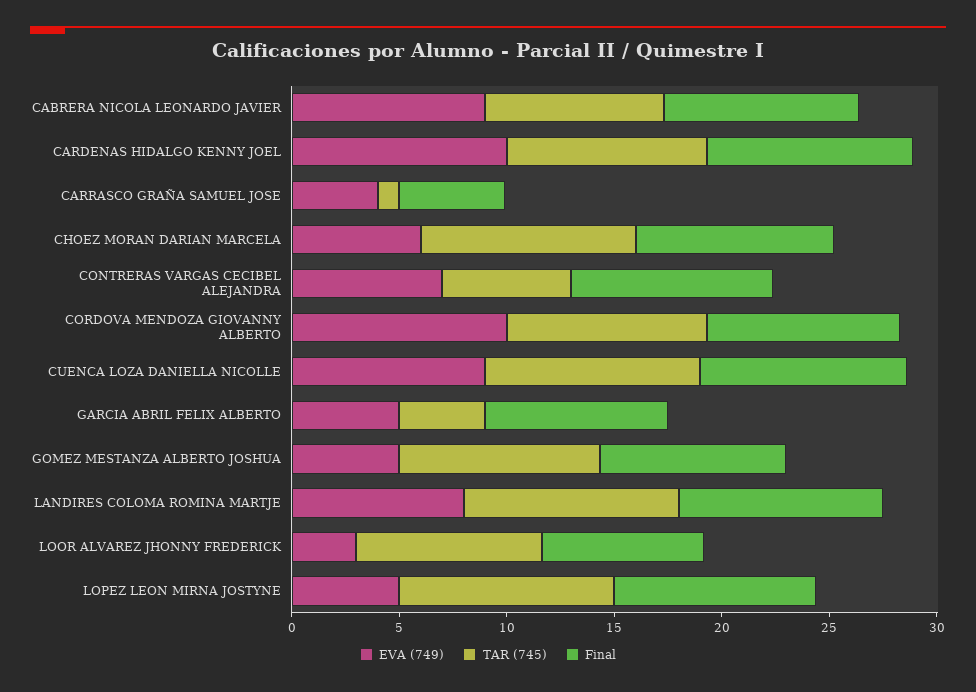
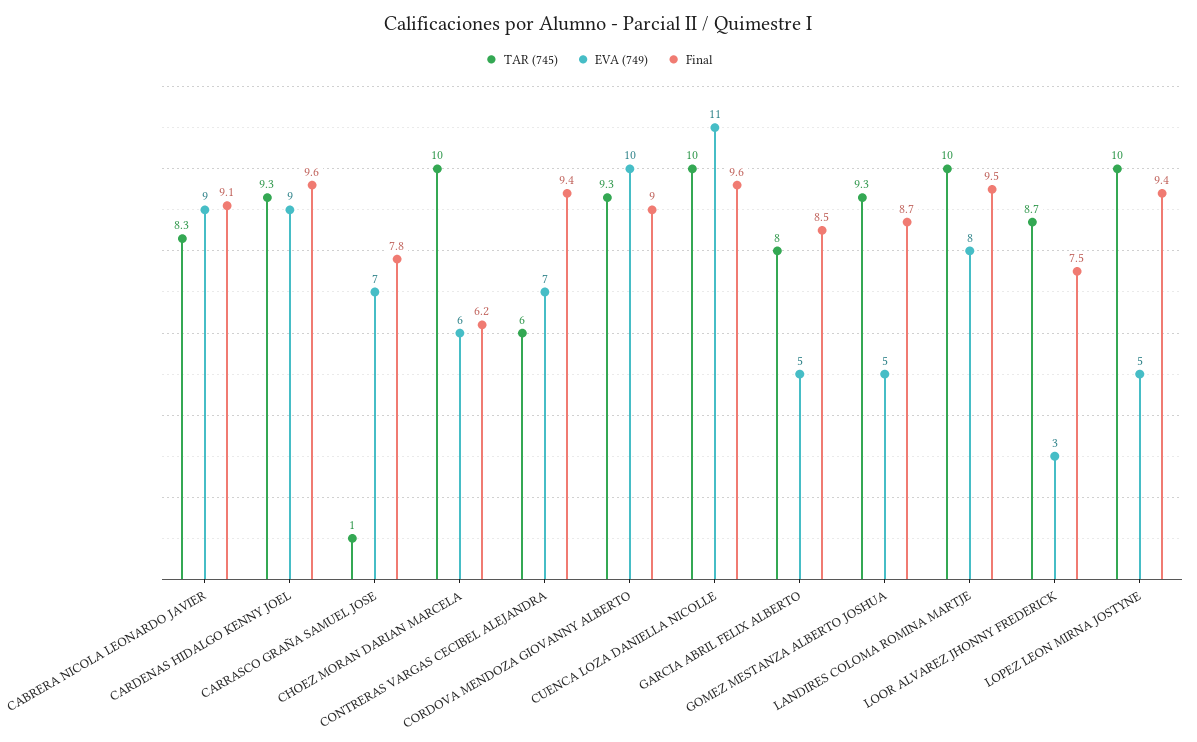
  {
    "EVA (749)": {
      "CABRERA NICOLA LEONARDO JAVIER": 9,
-     "CARDENAS HIDALGO KENNY JOEL": 10,
+     "CARDENAS HIDALGO KENNY JOEL": 9,
-     "CARRASCO GRAÑA SAMUEL JOSE": 4,
+     "CARRASCO GRAÑA SAMUEL JOSE": 7,
      "CHOEZ MORAN DARIAN MARCELA": 6,
      "CONTRERAS VARGAS CECIBEL ALEJANDRA": 7,
      "CORDOVA MENDOZA GIOVANNY ALBERTO": 10,
-     "CUENCA LOZA DANIELLA NICOLLE": 9,
+     "CUENCA LOZA DANIELLA NICOLLE": 11,
      "GARCIA ABRIL FELIX ALBERTO": 5,
      "GOMEZ MESTANZA ALBERTO JOSHUA": 5,
      "LANDIRES COLOMA ROMINA MARTJE": 8,
      "LOOR ALVAREZ JHONNY FREDERICK": 3,
      "LOPEZ LEON MIRNA JOSTYNE": 5
    },
    "TAR (745)": {
      "CABRERA NICOLA LEONARDO JAVIER": 8.3,
      "CARDENAS HIDALGO KENNY JOEL": 9.3,
      "CARRASCO GRAÑA SAMUEL JOSE": 1,
      "CHOEZ MORAN DARIAN MARCELA": 10,
      "CONTRERAS VARGAS CECIBEL ALEJANDRA": 6,
      "CORDOVA MENDOZA GIOVANNY ALBERTO": 9.3,
      "CUENCA LOZA DANIELLA NICOLLE": 10,
-     "GARCIA ABRIL FELIX ALBERTO": 4,
+     "GARCIA ABRIL FELIX ALBERTO": 8,
      "GOMEZ MESTANZA ALBERTO JOSHUA": 9.3,
      "LANDIRES COLOMA ROMINA MARTJE": 10,
      "LOOR ALVAREZ JHONNY FREDERICK": 8.7,
      "LOPEZ LEON MIRNA JOSTYNE": 10
    },
    "Final": {
      "CABRERA NICOLA LEONARDO JAVIER": 9.1,
      "CARDENAS HIDALGO KENNY JOEL": 9.6,
-     "CARRASCO GRAÑA SAMUEL JOSE": 5,
+     "CARRASCO GRAÑA SAMUEL JOSE": 7.8,
-     "CHOEZ MORAN DARIAN MARCELA": 9,
+     "CHOEZ MORAN DARIAN MARCELA": 6.2,
      "CONTRERAS VARGAS CECIBEL ALEJANDRA": 9.4,
      "CORDOVA MENDOZA GIOVANNY ALBERTO": 9,
      "CUENCA LOZA DANIELLA NICOLLE": 9.6,
      "GARCIA ABRIL FELIX ALBERTO": 8.5,
      "GOMEZ MESTANZA ALBERTO JOSHUA": 8.7,
      "LANDIRES COLOMA ROMINA MARTJE": 9.5,
      "LOOR ALVAREZ JHONNY FREDERICK": 7.5,
      "LOPEZ LEON MIRNA JOSTYNE": 9.4
    }
  }

